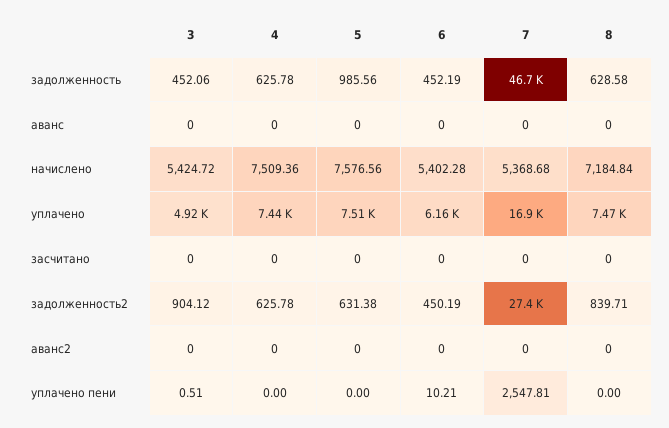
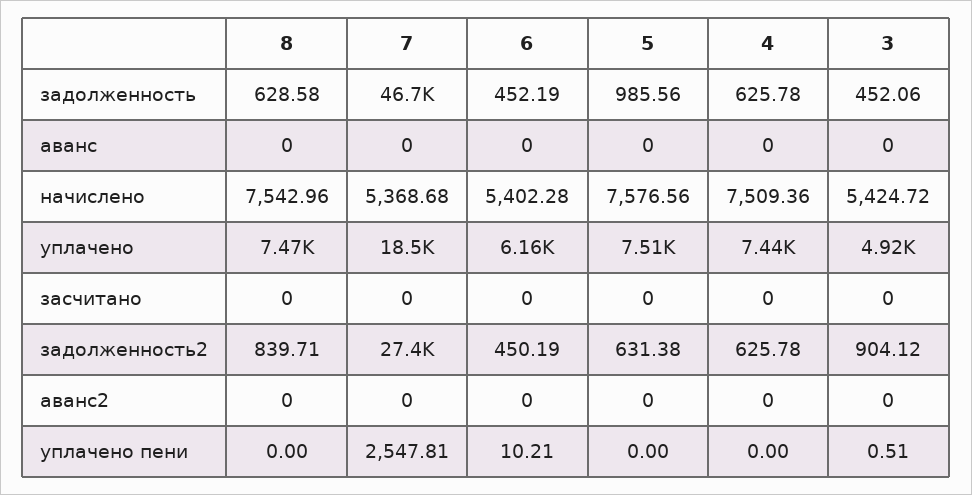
  {
    "3": {
      "задолженность": 452.06,
      "аванс": 0,
      "начислено": 5424.72,
      "уплачено": 4920,
      "засчитано": 0,
      "задолженность2": 904.12,
      "аванс2": 0,
      "уплачено пени": 0.51
    },
    "4": {
      "задолженность": 625.78,
      "аванс": 0,
      "начислено": 7509.36,
      "уплачено": 7440,
      "засчитано": 0,
      "задолженность2": 625.78,
      "аванс2": 0,
      "уплачено пени": 0
    },
    "5": {
      "задолженность": 985.56,
      "аванс": 0,
      "начислено": 7576.56,
      "уплачено": 7510,
      "засчитано": 0,
      "задолженность2": 631.38,
      "аванс2": 0,
      "уплачено пени": 0
    },
    "6": {
      "задолженность": 452.19,
      "аванс": 0,
      "начислено": 5402.28,
      "уплачено": 6160,
      "засчитано": 0,
      "задолженность2": 450.19,
      "аванс2": 0,
      "уплачено пени": 10.21
    },
    "7": {
      "задолженность": 46700,
      "аванс": 0,
      "начислено": 5368.68,
-     "уплачено": 16900,
+     "уплачено": 18500,
      "засчитано": 0,
      "задолженность2": 27400,
      "аванс2": 0,
      "уплачено пени": 2547.81
    },
    "8": {
      "задолженность": 628.58,
      "аванс": 0,
-     "начислено": 7184.84,
+     "начислено": 7542.96,
      "уплачено": 7470,
      "засчитано": 0,
      "задолженность2": 839.71,
      "аванс2": 0,
      "уплачено пени": 0
    }
  }

